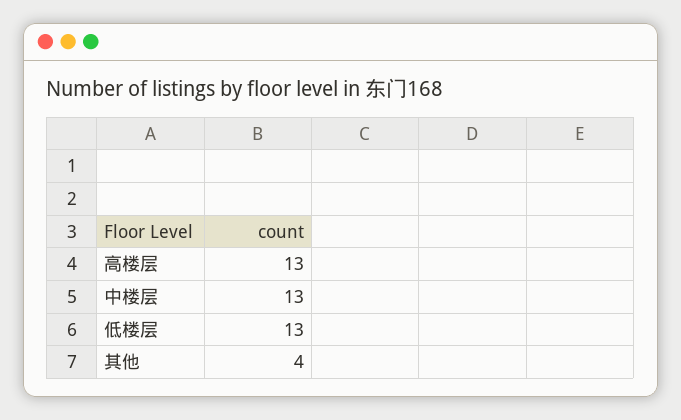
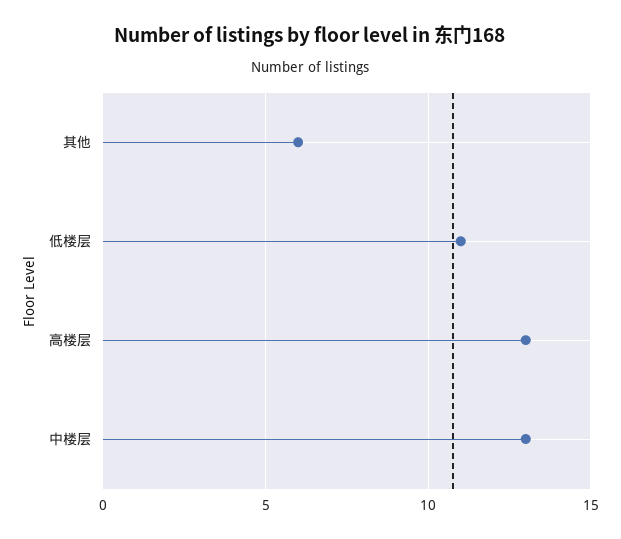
  {
    "高楼层": 13,
    "中楼层": 13,
-   "低楼层": 13,
+   "低楼层": 11,
-   "其他": 4
+   "其他": 6
  }

